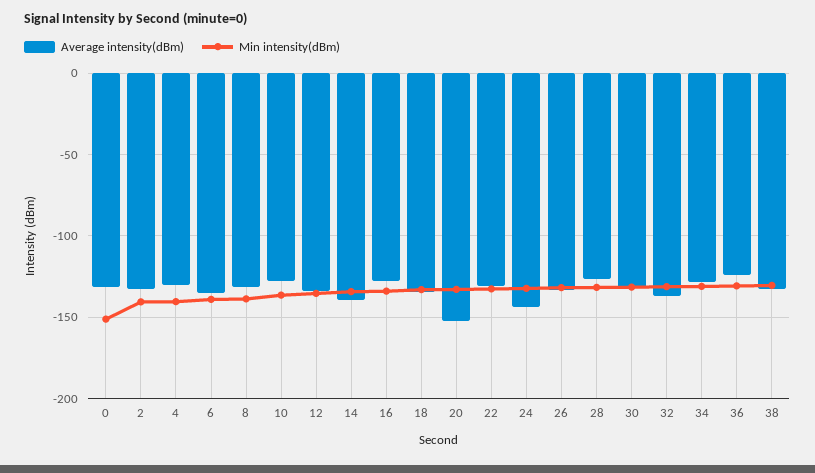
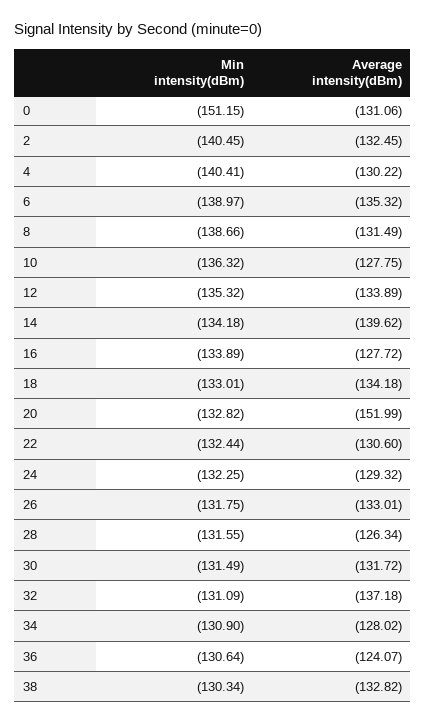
  {
    "Average intensity(dBm)": {
      "0": -131.06,
      "2": -132.45,
      "4": -130.22,
      "6": -135.32,
      "8": -131.49,
      "10": -127.75,
      "12": -133.89,
      "14": -139.62,
      "16": -127.72,
      "18": -134.18,
      "20": -151.99,
      "22": -130.6,
-     "24": -145,
+     "24": -129.32,
      "26": -133.01,
      "28": -126.34,
      "30": -131.72,
      "32": -137.18,
      "34": -128.02,
      "36": -124.07,
      "38": -132.82
    },
    "Min intensity(dBm)": {
      "0": -151.15,
      "2": -140.45,
      "4": -140.41,
      "6": -138.97,
      "8": -138.66,
      "10": -136.32,
      "12": -135.32,
      "14": -134.18,
      "16": -133.89,
      "18": -133.01,
      "20": -132.82,
      "22": -132.44,
      "24": -132.25,
      "26": -131.75,
      "28": -131.55,
      "30": -131.49,
      "32": -131.09,
      "34": -130.9,
      "36": -130.64,
      "38": -130.34
    }
  }

